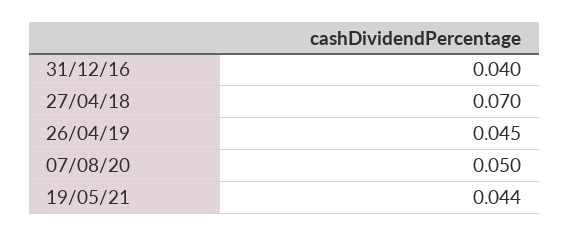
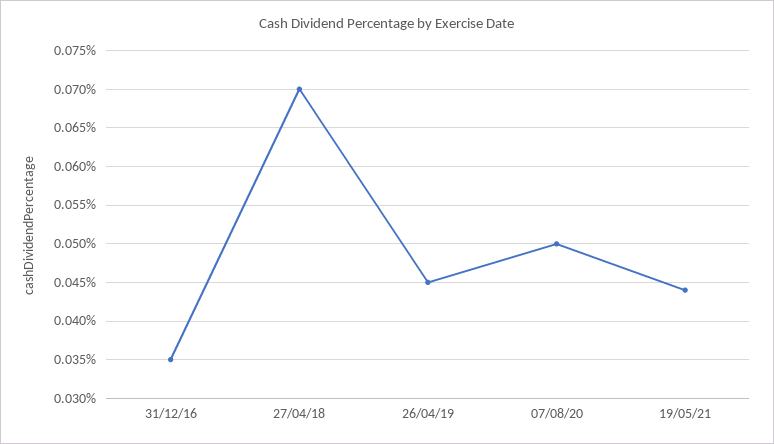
  {
-   "31/12/16": 0.04,
+   "31/12/16": 0.035,
    "27/04/18": 0.07,
    "26/04/19": 0.045,
    "07/08/20": 0.05,
    "19/05/21": 0.044
  }

